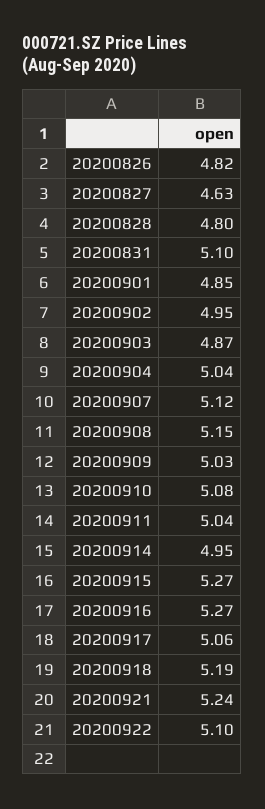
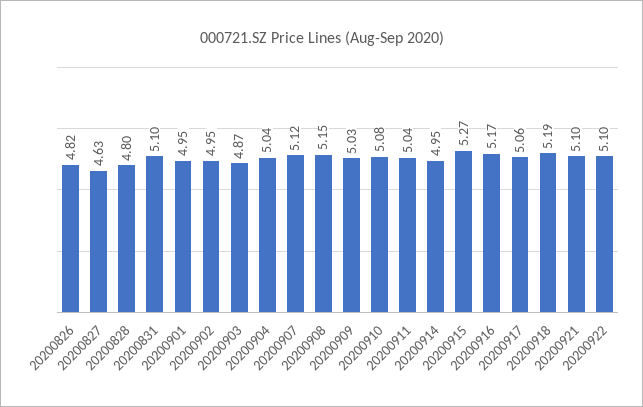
  {
    "20200826": 4.82,
    "20200827": 4.63,
    "20200828": 4.8,
    "20200831": 5.1,
-   "20200901": 4.85,
+   "20200901": 4.95,
    "20200902": 4.95,
    "20200903": 4.87,
    "20200904": 5.04,
    "20200907": 5.12,
    "20200908": 5.15,
    "20200909": 5.03,
    "20200910": 5.08,
    "20200911": 5.04,
    "20200914": 4.95,
    "20200915": 5.27,
-   "20200916": 5.27,
+   "20200916": 5.17,
    "20200917": 5.06,
    "20200918": 5.19,
-   "20200921": 5.24,
+   "20200921": 5.1,
    "20200922": 5.1
  }

